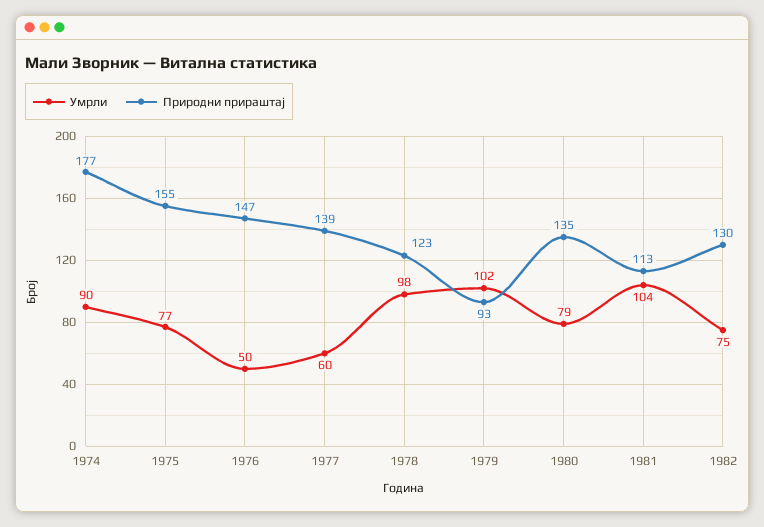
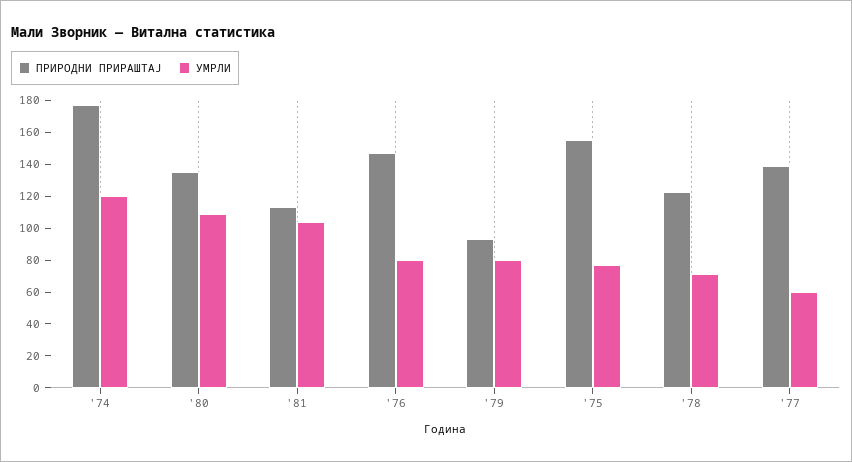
  {
    "Умрли": {
-     "1974": 90,
+     "1974": 120,
      "1975": 77,
-     "1976": 50,
+     "1976": 80,
      "1977": 60,
-     "1978": 98,
+     "1978": 70,
-     "1979": 102,
+     "1979": 80,
-     "1980": 79,
+     "1980": 110,
-     "1981": 104,
+     "1981": 104
-     "1982": 75
    },
    "Природни прираштај": {
      "1974": 177,
      "1975": 155,
      "1976": 147,
      "1977": 139,
      "1978": 123,
      "1979": 93,
      "1980": 135,
-     "1981": 113,
+     "1981": 113
-     "1982": 130
    }
  }

